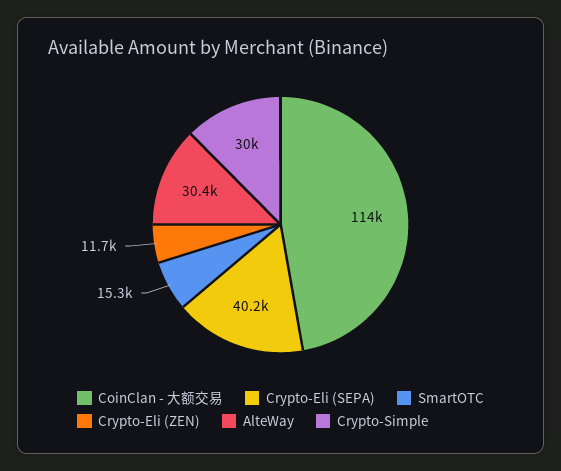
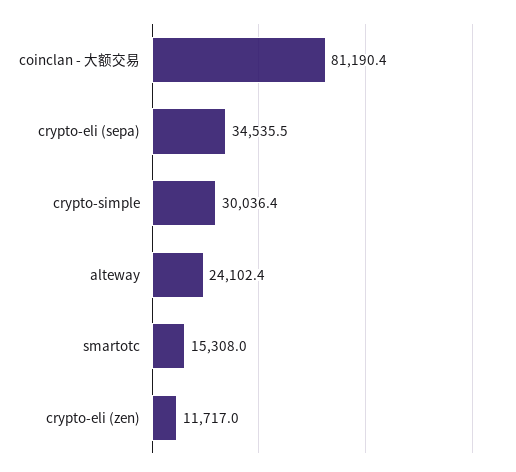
  {
-   "CoinClan - 大额交易": 114000,
+   "CoinClan - 大额交易": 81190.4,
-   "Crypto-Eli (SEPA)": 40200,
+   "Crypto-Eli (SEPA)": 34535.5,
    "SmartOTC": 15308,
    "Crypto-Eli (ZEN)": 11717,
-   "AlteWay": 30400,
+   "AlteWay": 24102.4,
    "Crypto-Simple": 30036.4
  }

